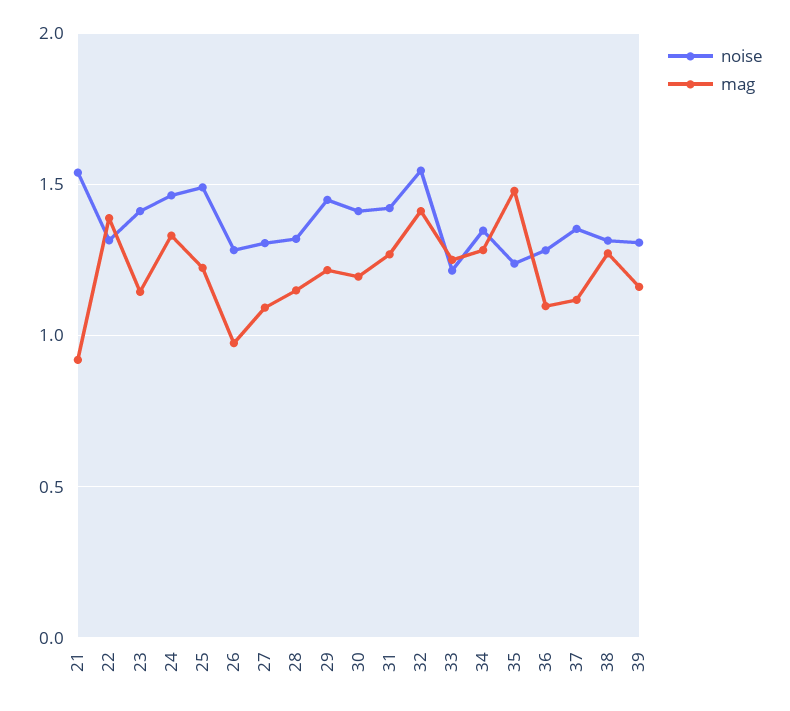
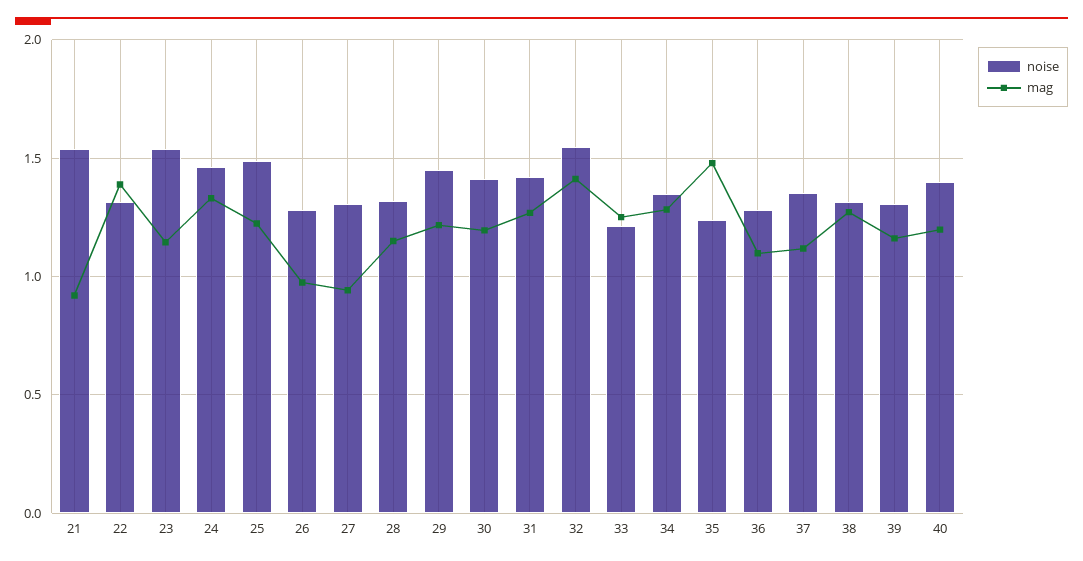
  {
    "noise": {
      "21": 1.55,
      "22": 1.3,
-     "23": 1.4,
+     "23": 1.55,
      "24": 1.45,
      "25": 1.5,
      "26": 1.3,
      "27": 1.3,
      "28": 1.3,
      "29": 1.45,
      "30": 1.4,
      "31": 1.4,
      "32": 1.55,
      "33": 1.2,
      "34": 1.35,
      "35": 1.25,
      "36": 1.3,
      "37": 1.35,
      "38": 1.3,
-     "39": 1.3
+     "39": 1.3,
+     "40": 1.4
    },
    "mag": {
      "21": 0.9,
      "22": 1.4,
      "23": 1.15,
      "24": 1.35,
      "25": 1.2,
      "26": 1,
-     "27": 1.1,
+     "27": 0.95,
      "28": 1.15,
      "29": 1.2,
      "30": 1.2,
      "31": 1.25,
      "32": 1.4,
      "33": 1.25,
      "34": 1.3,
      "35": 1.5,
      "36": 1.1,
      "37": 1.1,
      "38": 1.25,
-     "39": 1.15
+     "39": 1.15,
+     "40": 1.2
    }
  }

